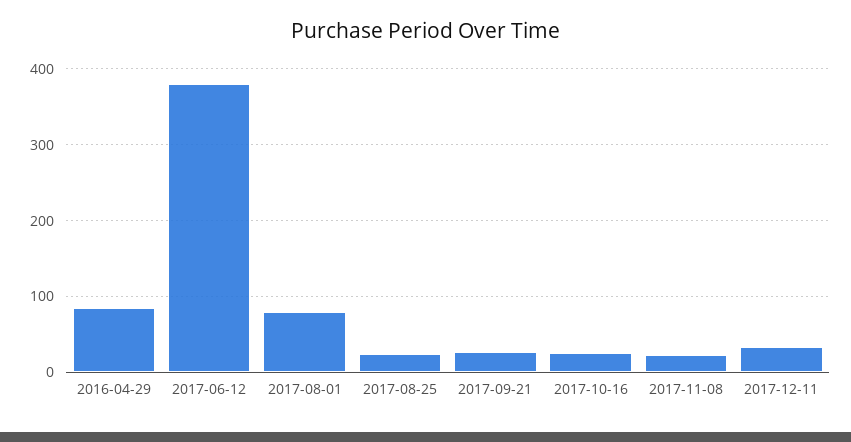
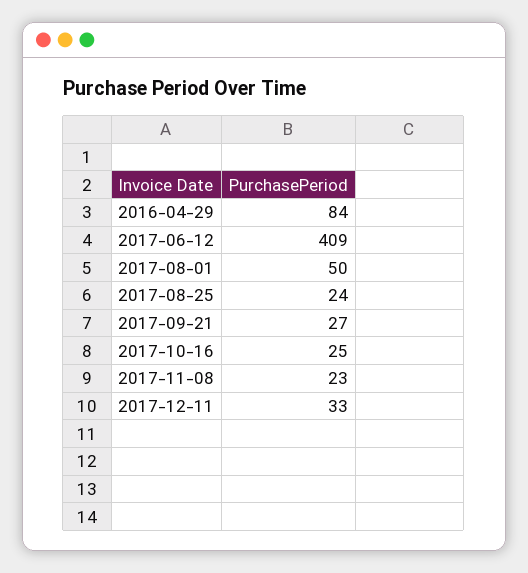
  {
    "2016-04-29": 84,
-   "2017-06-12": 380,
+   "2017-06-12": 409,
-   "2017-08-01": 80,
+   "2017-08-01": 50,
    "2017-08-25": 24,
    "2017-09-21": 27,
    "2017-10-16": 25,
    "2017-11-08": 23,
    "2017-12-11": 33
  }

